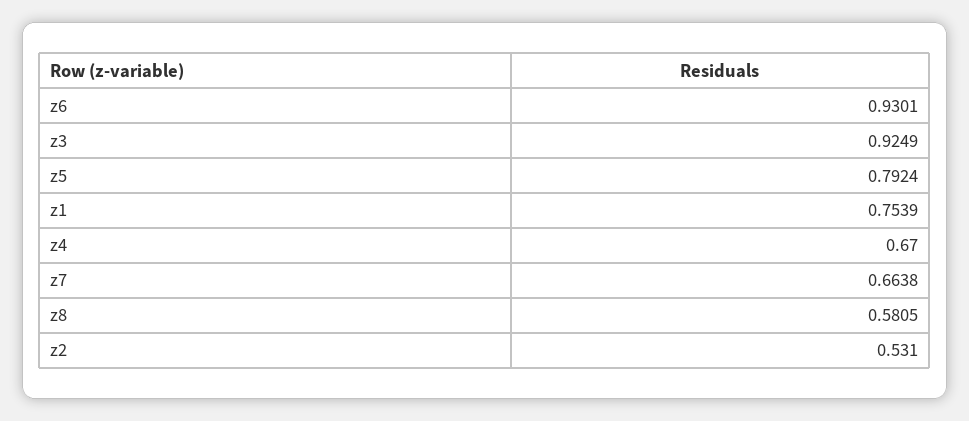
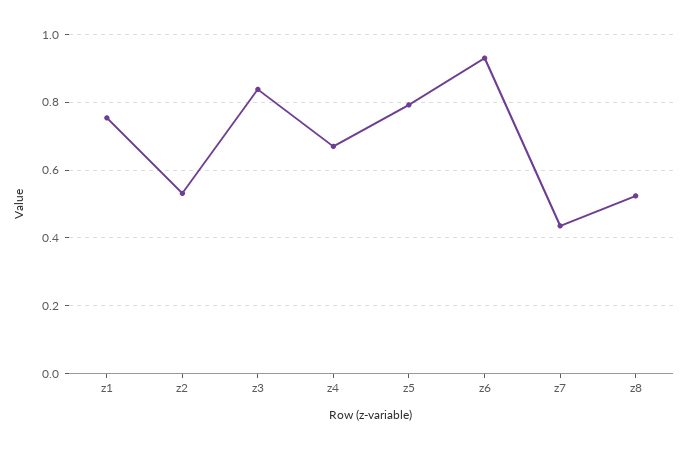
  {
    "z6": 0.9301,
-   "z3": 0.9249,
+   "z3": 0.84,
    "z5": 0.7924,
    "z1": 0.7539,
    "z4": 0.67,
-   "z7": 0.6638,
+   "z7": 0.44,
-   "z8": 0.5805,
+   "z8": 0.52,
    "z2": 0.531
  }

